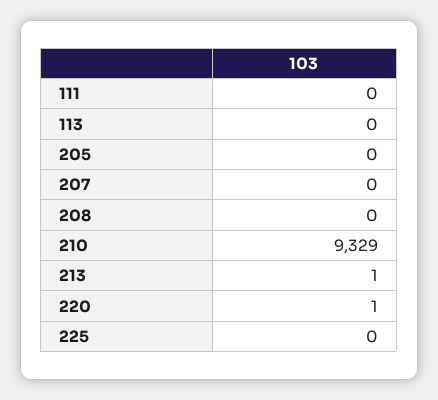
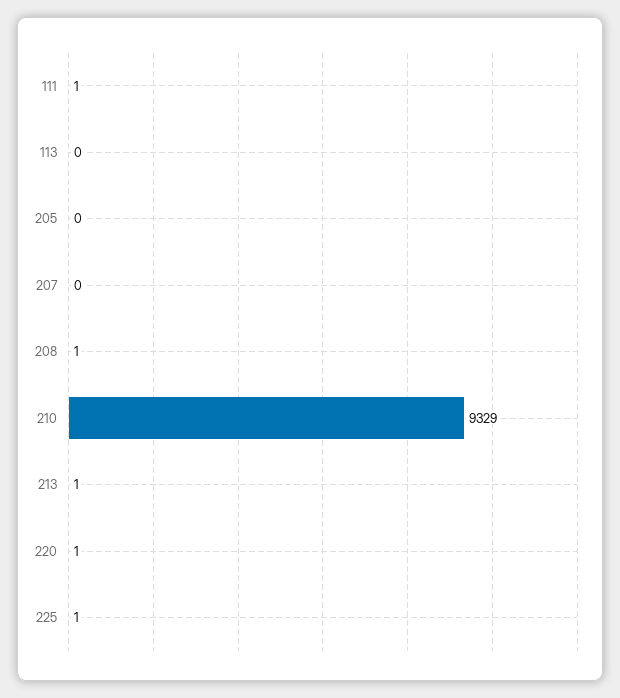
  {
-   "111": 0,
+   "111": 1,
    "113": 0,
    "205": 0,
    "207": 0,
-   "208": 0,
+   "208": 1,
    "210": 9329,
    "213": 1,
    "220": 1,
-   "225": 0
+   "225": 1
  }

